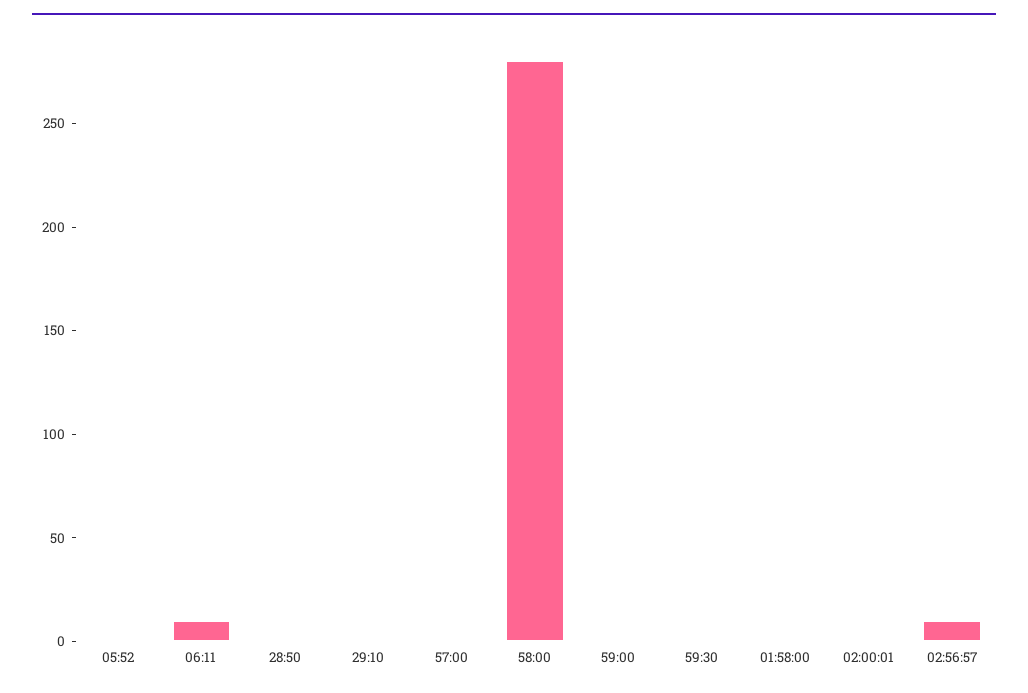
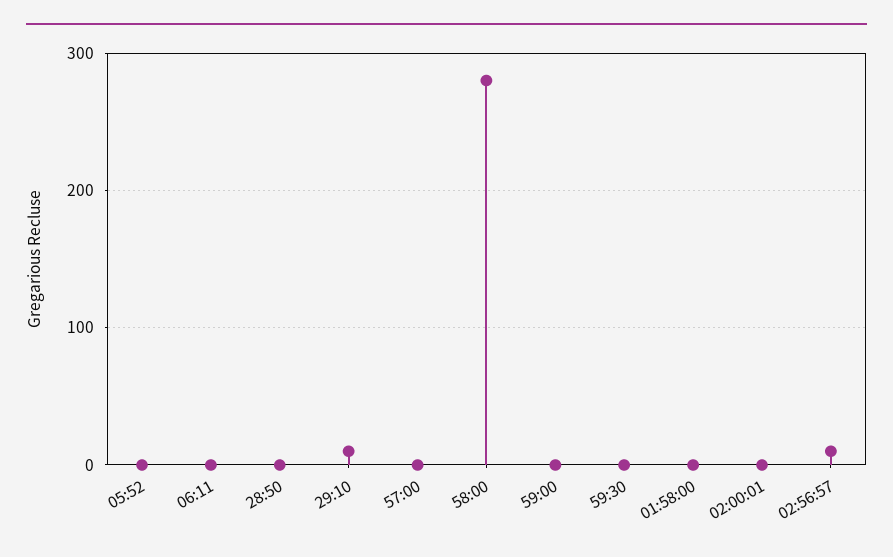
  {
    "05:52": 0,
-   "06:11": 10,
+   "06:11": 0,
    "28:50": 0,
-   "29:10": 0,
+   "29:10": 10,
    "57:00": 0,
    "58:00": 280,
    "59:00": 0,
    "59:30": 0,
    "01:58:00": 0,
    "02:00:01": 0,
    "02:56:57": 10
  }

